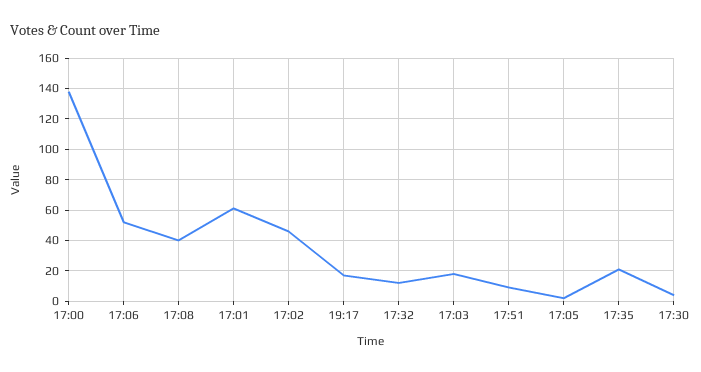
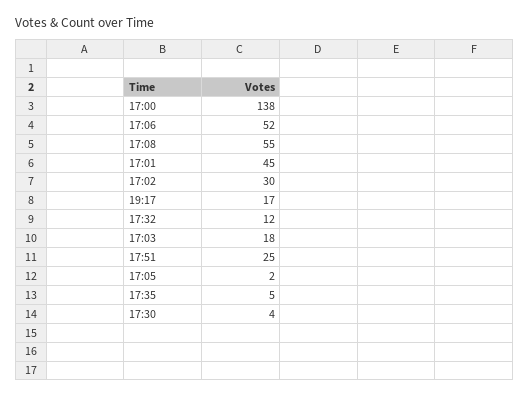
  {
    "17:00": 138,
    "17:06": 52,
-   "17:08": 40,
+   "17:08": 55,
-   "17:01": 60,
+   "17:01": 45,
-   "17:02": 45,
+   "17:02": 30,
    "19:17": 17,
    "17:32": 12,
    "17:03": 18,
-   "17:51": 10,
+   "17:51": 25,
    "17:05": 2,
-   "17:35": 20,
+   "17:35": 5,
    "17:30": 4
  }

